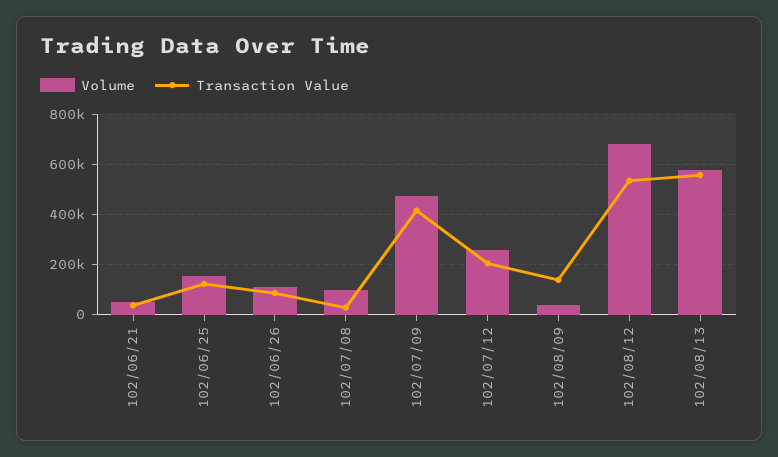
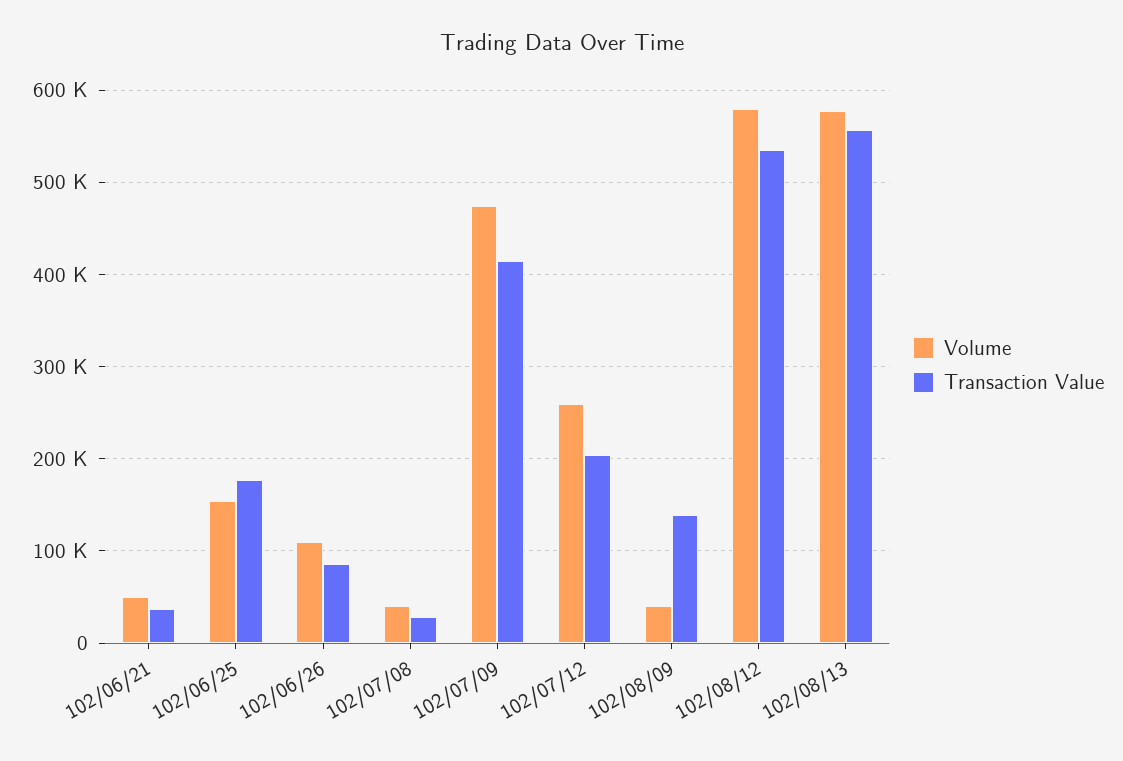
  {
    "Volume": {
      "102/06/21": 50000,
      "102/06/25": 150000,
      "102/06/26": 110000,
-     "102/07/08": 100000,
+     "102/07/08": 40000,
      "102/07/09": 470000,
      "102/07/12": 260000,
      "102/08/09": 40000,
-     "102/08/12": 675000,
+     "102/08/12": 580000,
      "102/08/13": 580000
    },
    "Transaction Value": {
      "102/06/21": 40000,
-     "102/06/25": 125000,
+     "102/06/25": 180000,
      "102/06/26": 90000,
      "102/07/08": 30000,
      "102/07/09": 420000,
      "102/07/12": 200000,
      "102/08/09": 140000,
      "102/08/12": 540000,
      "102/08/13": 560000
    }
  }

